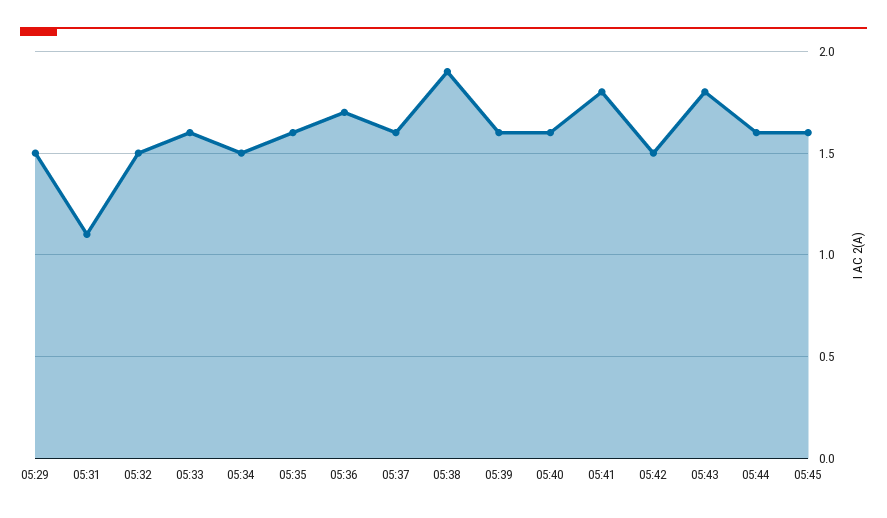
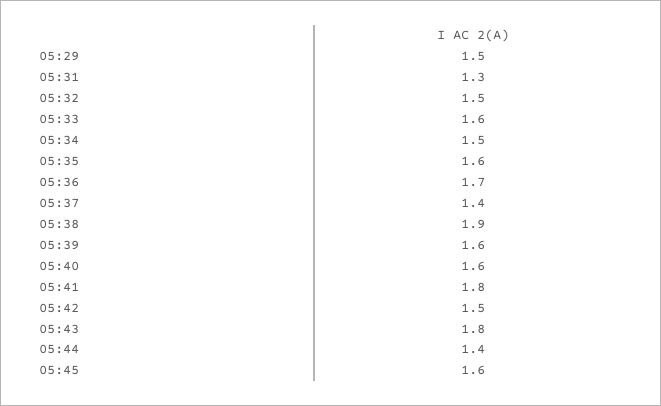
  {
    "05:29": 1.5,
-   "05:31": 1.1,
+   "05:31": 1.3,
    "05:32": 1.5,
    "05:33": 1.6,
    "05:34": 1.5,
    "05:35": 1.6,
    "05:36": 1.7,
-   "05:37": 1.6,
+   "05:37": 1.4,
    "05:38": 1.9,
    "05:39": 1.6,
    "05:40": 1.6,
    "05:41": 1.8,
    "05:42": 1.5,
    "05:43": 1.8,
-   "05:44": 1.6,
+   "05:44": 1.4,
    "05:45": 1.6
  }

